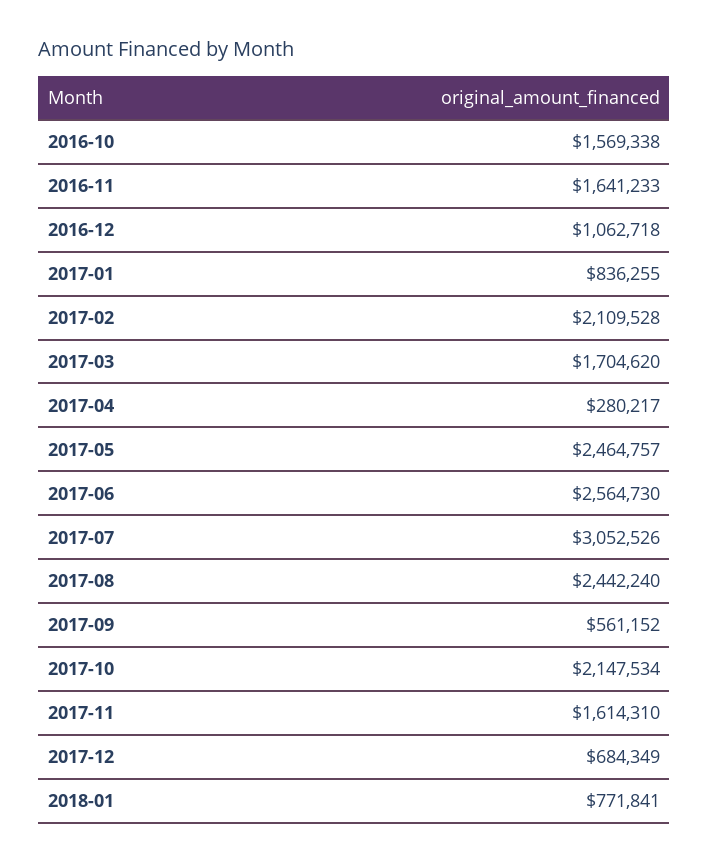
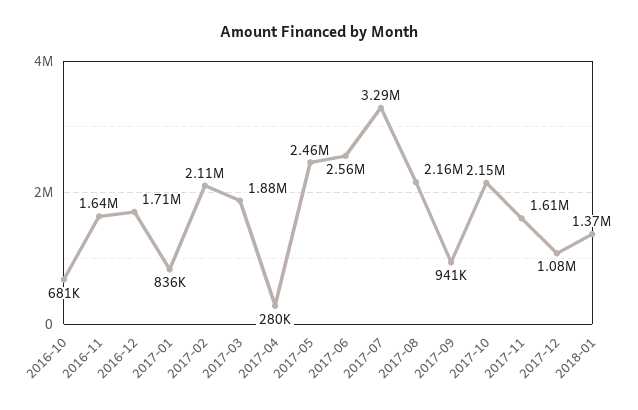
  {
-   "2016-10": 1569338,
+   "2016-10": 681000,
    "2016-11": 1641233,
-   "2016-12": 1062718,
+   "2016-12": 1710000,
    "2017-01": 836255,
    "2017-02": 2109528,
-   "2017-03": 1704620,
+   "2017-03": 1880000,
    "2017-04": 280217,
    "2017-05": 2464757,
    "2017-06": 2564730,
-   "2017-07": 3052526,
+   "2017-07": 3290000,
-   "2017-08": 2442240,
+   "2017-08": 2160000,
-   "2017-09": 561152,
+   "2017-09": 941000,
    "2017-10": 2147534,
    "2017-11": 1614310,
-   "2017-12": 684349,
+   "2017-12": 1080000,
-   "2018-01": 771841
+   "2018-01": 1370000
  }

